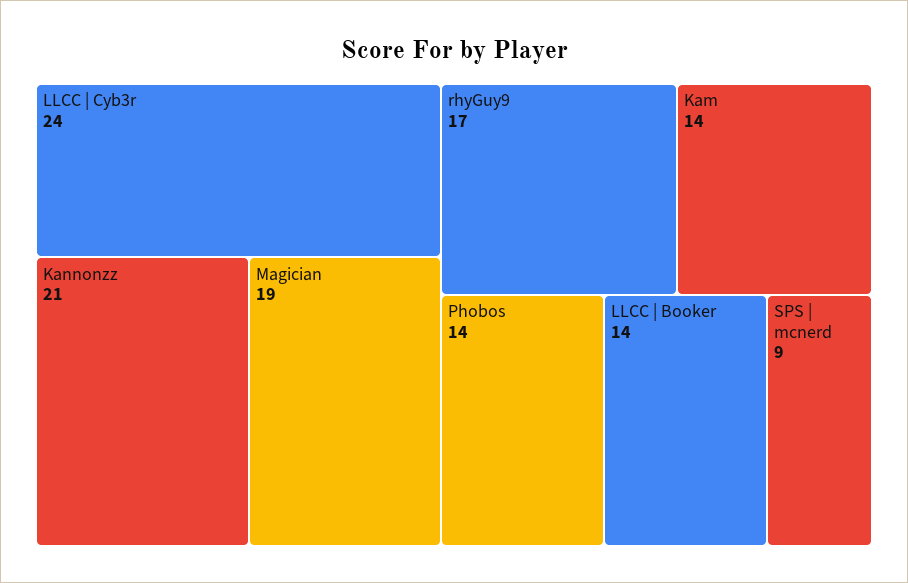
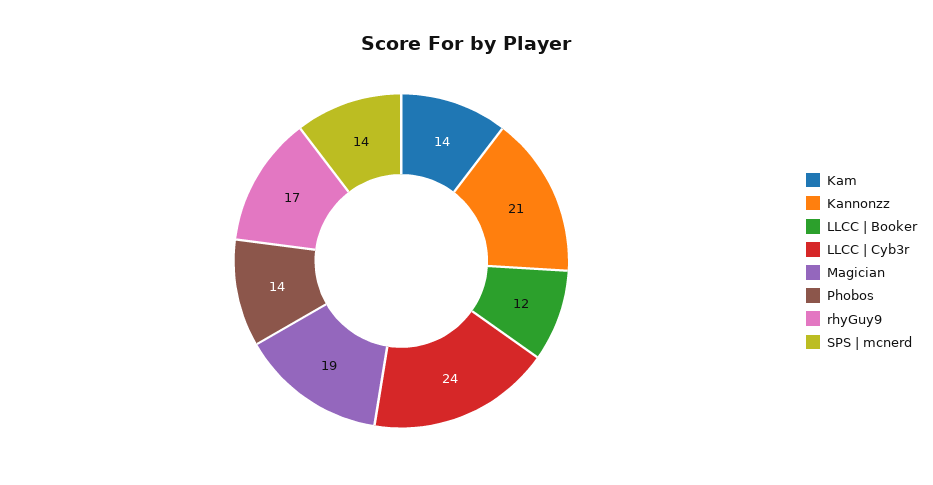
  {
    "LLCC | Cyb3r": 24,
    "Kannonzz": 21,
    "Magician": 19,
    "rhyGuy9": 17,
    "Kam": 14,
    "Phobos": 14,
-   "LLCC | Booker": 14,
+   "LLCC | Booker": 12,
-   "SPS | mcnerd": 9
+   "SPS | mcnerd": 14
  }

